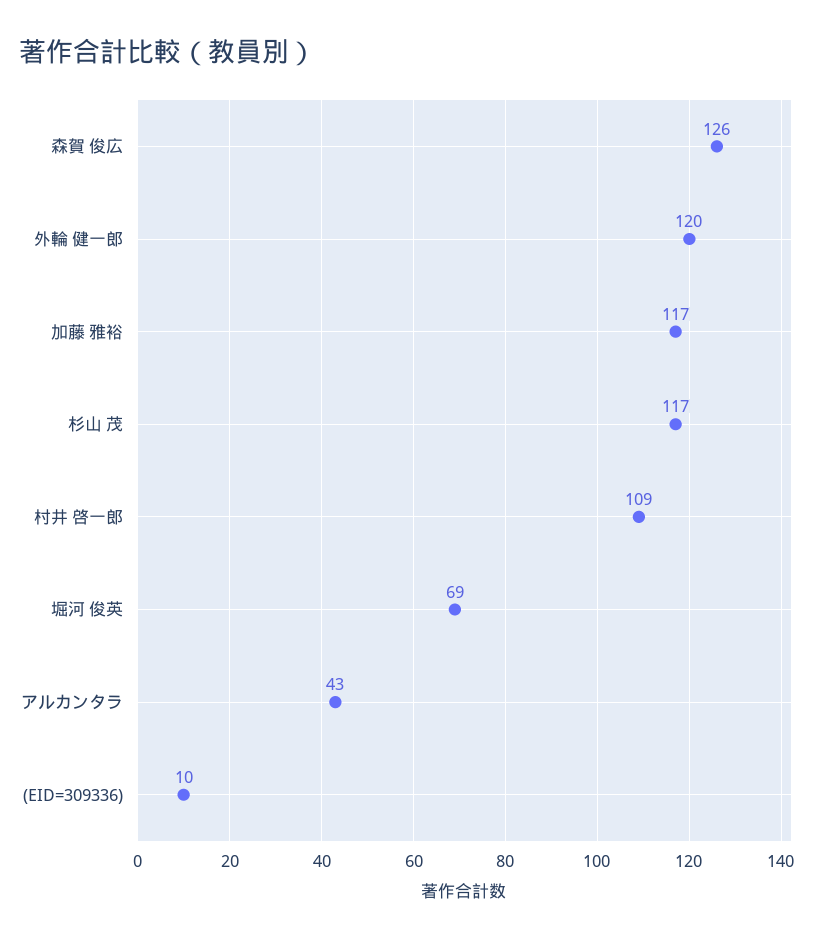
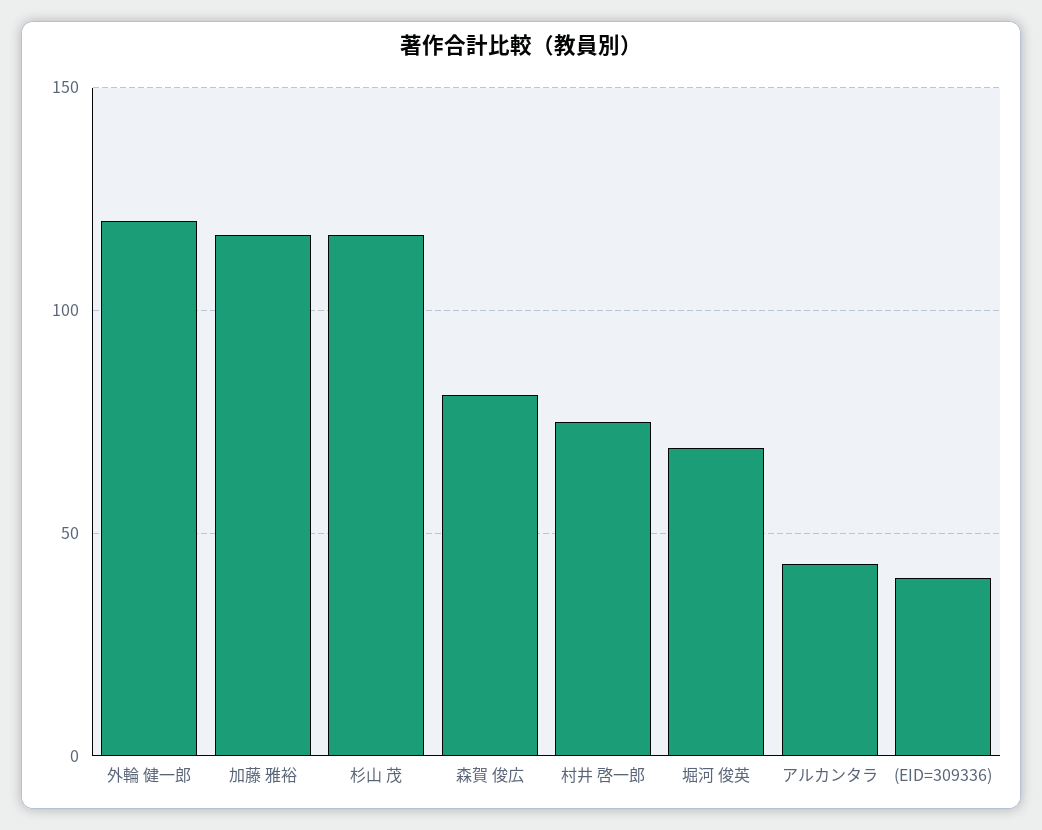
  {
-   "森賀 俊広": 126,
+   "森賀 俊広": 80,
    "外輪 健一郎": 120,
    "加藤 雅裕": 117,
    "杉山 茂": 117,
-   "村井 啓一郎": 109,
+   "村井 啓一郎": 75,
    "堀河 俊英": 69,
    "アルカンタラ": 43,
-   "(EID=309336)": 10
+   "(EID=309336)": 40
  }

